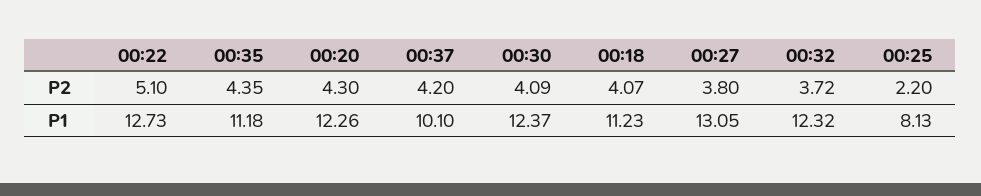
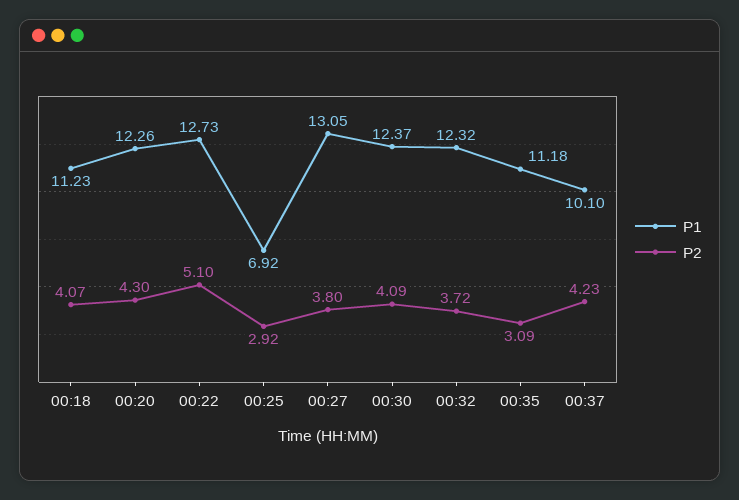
  {
    "P2": {
      "00:22": 5.1,
-     "00:35": 4.35,
+     "00:35": 3.09,
      "00:20": 4.3,
-     "00:37": 4.2,
+     "00:37": 4.23,
      "00:30": 4.09,
      "00:18": 4.07,
      "00:27": 3.8,
      "00:32": 3.72,
-     "00:25": 2.2
+     "00:25": 2.92
    },
    "P1": {
      "00:22": 12.73,
      "00:35": 11.18,
      "00:20": 12.26,
      "00:37": 10.1,
      "00:30": 12.37,
      "00:18": 11.23,
      "00:27": 13.05,
      "00:32": 12.32,
-     "00:25": 8.13
+     "00:25": 6.92
    }
  }

